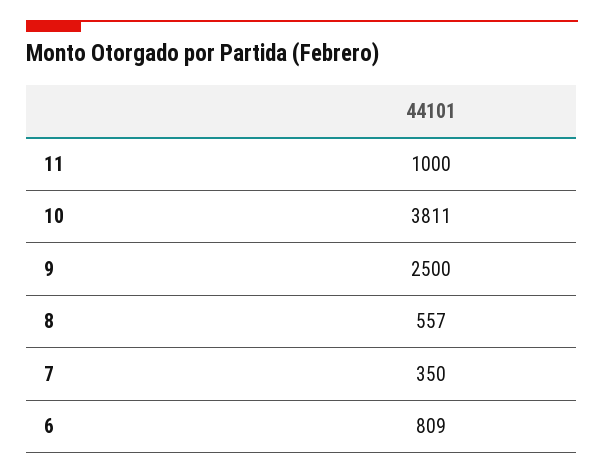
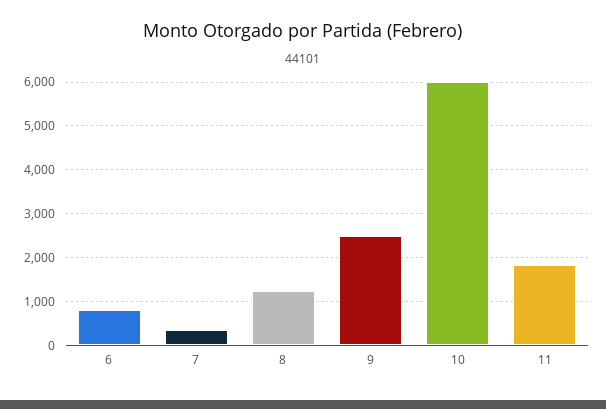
  {
-   "11": 1000,
+   "11": 1800,
-   "10": 3811,
+   "10": 6000,
    "9": 2500,
-   "8": 557,
+   "8": 1200,
    "7": 350,
    "6": 809
  }

